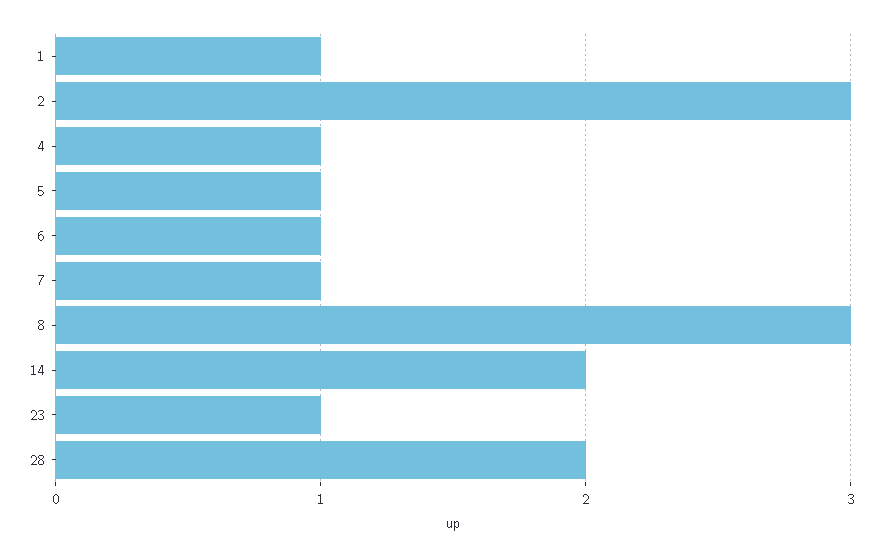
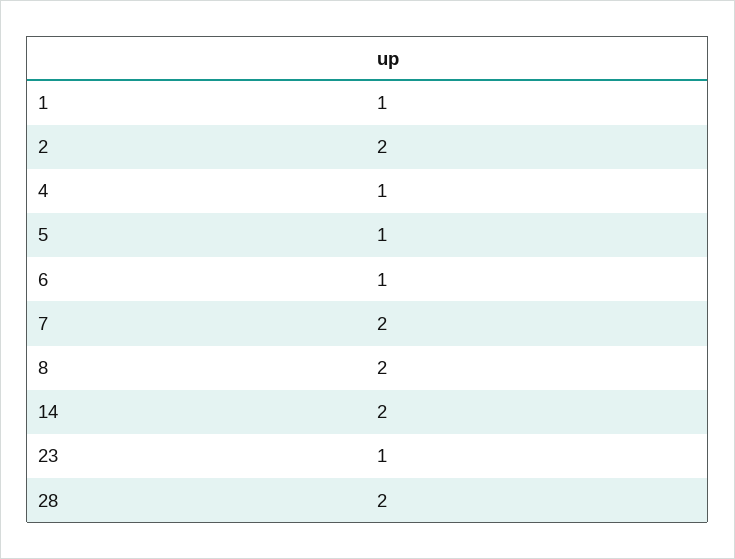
  {
    "1": 1,
-   "2": 3,
+   "2": 2,
    "4": 1,
    "5": 1,
    "6": 1,
-   "7": 1,
+   "7": 2,
-   "8": 3,
+   "8": 2,
    "14": 2,
    "23": 1,
    "28": 2
  }

